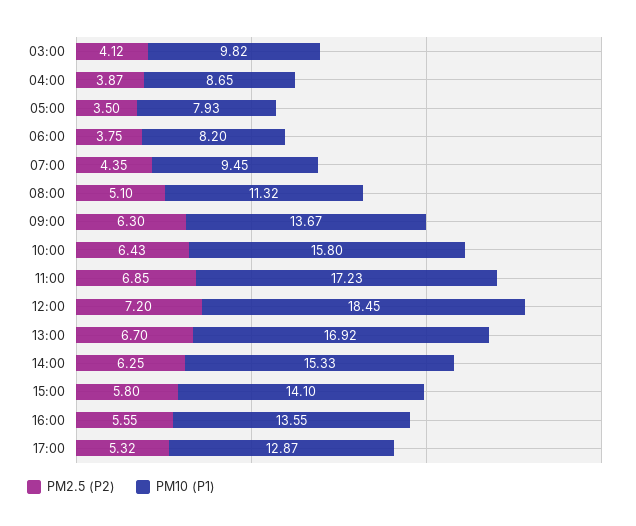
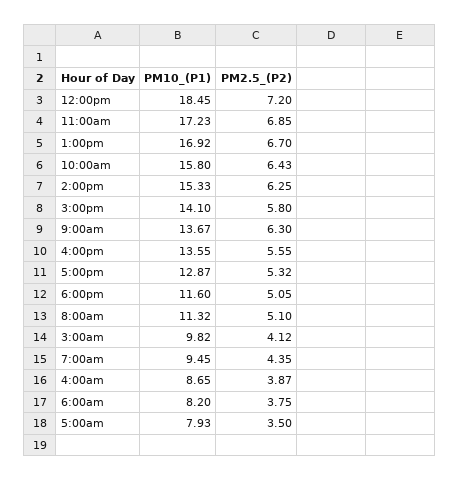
  {
    "PM2.5 (P2)": {
      "03:00": 4.12,
      "04:00": 3.87,
      "05:00": 3.5,
      "06:00": 3.75,
      "07:00": 4.35,
      "08:00": 5.1,
      "09:00": 6.3,
      "10:00": 6.43,
      "11:00": 6.85,
      "12:00": 7.2,
      "13:00": 6.7,
      "14:00": 6.25,
      "15:00": 5.8,
      "16:00": 5.55,
-     "17:00": 5.32
+     "17:00": 5.32,
+     "6:00pm": 5.05
    },
    "PM10 (P1)": {
      "03:00": 9.82,
      "04:00": 8.65,
      "05:00": 7.93,
      "06:00": 8.2,
      "07:00": 9.45,
      "08:00": 11.32,
      "09:00": 13.67,
      "10:00": 15.8,
      "11:00": 17.23,
      "12:00": 18.45,
      "13:00": 16.92,
      "14:00": 15.33,
      "15:00": 14.1,
      "16:00": 13.55,
-     "17:00": 12.87
+     "17:00": 12.87,
+     "6:00pm": 11.6
    }
  }

